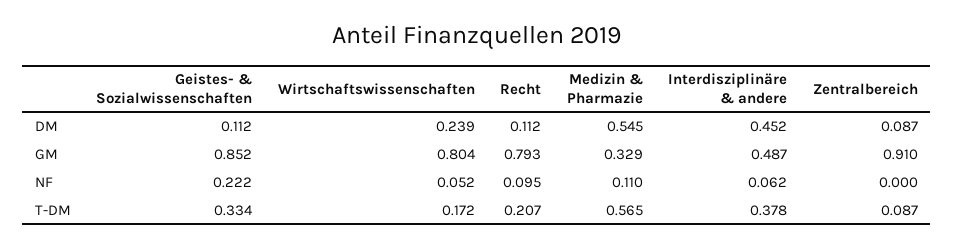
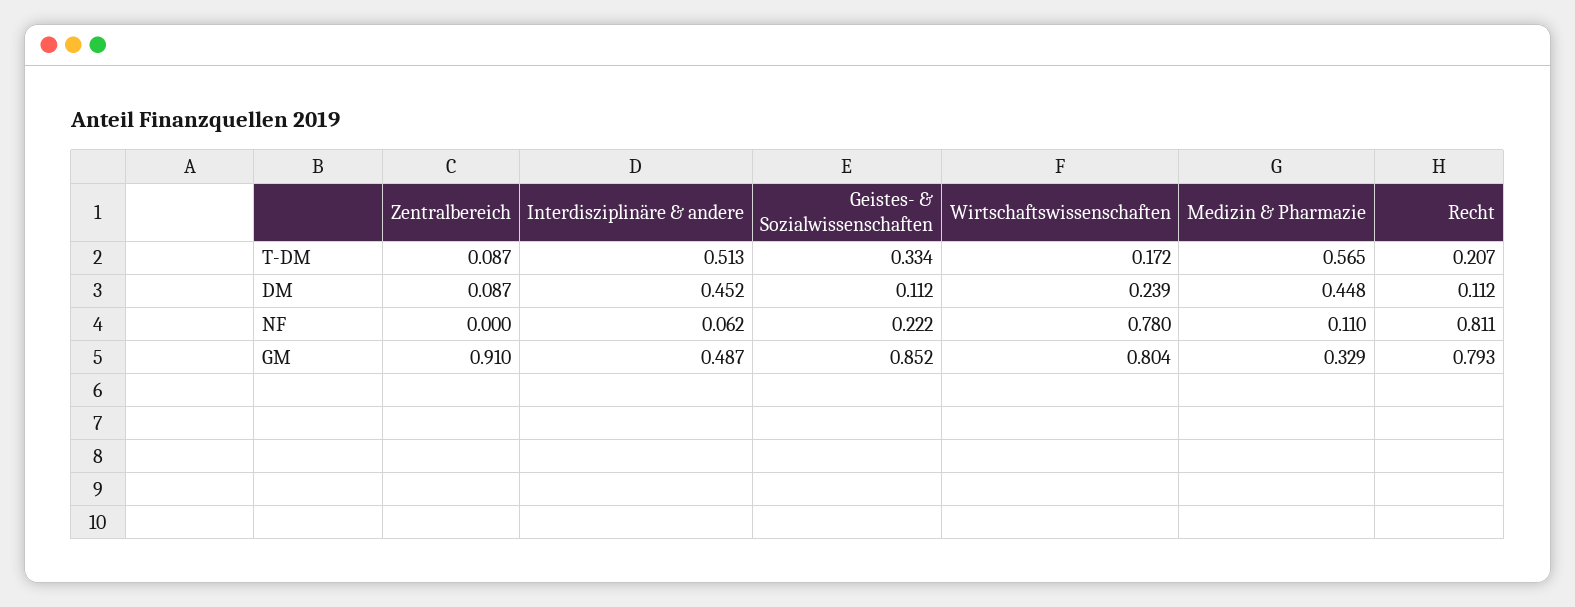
  {
    "Geistes- & Sozialwissenschaften": {
      "DM": 0.112,
      "GM": 0.852,
      "NF": 0.222,
      "T-DM": 0.334
    },
    "Wirtschaftswissenschaften": {
      "DM": 0.239,
      "GM": 0.804,
-     "NF": 0.052,
+     "NF": 0.78,
      "T-DM": 0.172
    },
    "Recht": {
      "DM": 0.112,
      "GM": 0.793,
-     "NF": 0.095,
+     "NF": 0.811,
      "T-DM": 0.207
    },
    "Medizin & Pharmazie": {
-     "DM": 0.545,
+     "DM": 0.448,
      "GM": 0.329,
      "NF": 0.11,
      "T-DM": 0.565
    },
    "Interdisziplinäre & andere": {
      "DM": 0.452,
      "GM": 0.487,
      "NF": 0.062,
-     "T-DM": 0.378
+     "T-DM": 0.513
    },
    "Zentralbereich": {
      "DM": 0.087,
      "GM": 0.91,
      "NF": 0,
      "T-DM": 0.087
    }
  }

